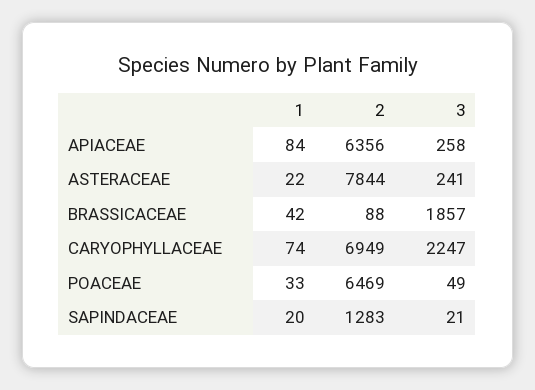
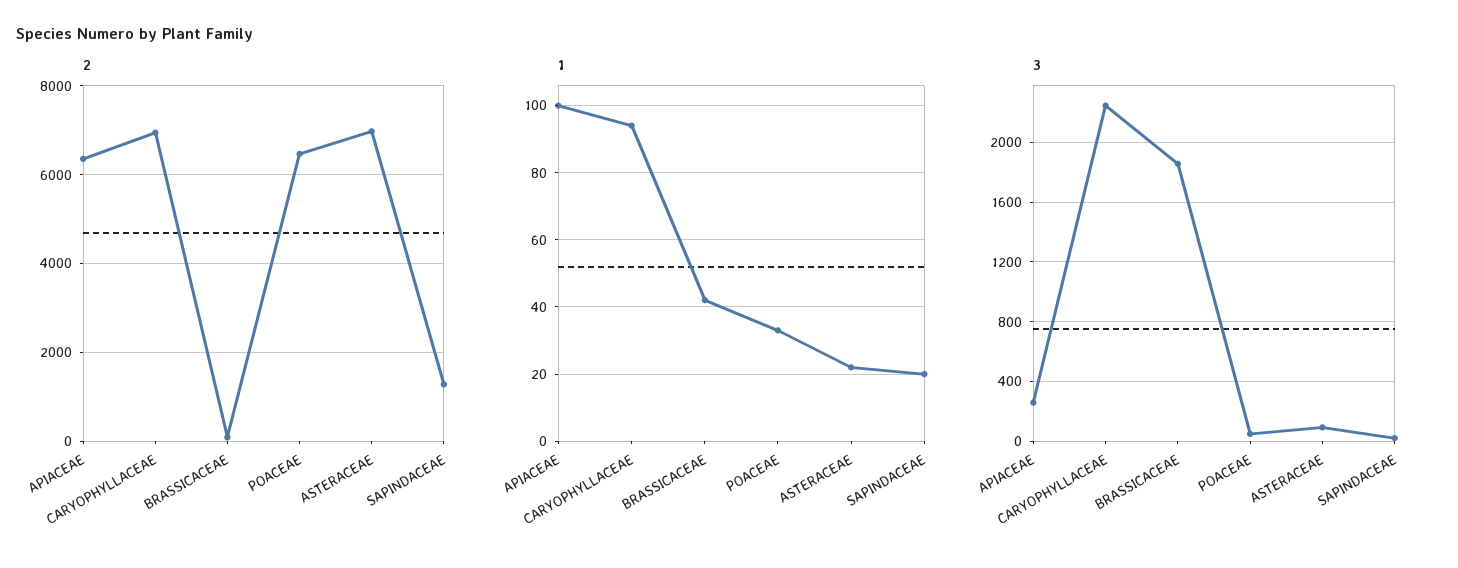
  {
    "1": {
-     "APIACEAE": 84,
+     "APIACEAE": 100,
      "ASTERACEAE": 22,
      "BRASSICACEAE": 42,
-     "CARYOPHYLLACEAE": 74,
+     "CARYOPHYLLACEAE": 95,
      "POACEAE": 33,
      "SAPINDACEAE": 20
    },
    "2": {
      "APIACEAE": 6356,
-     "ASTERACEAE": 7844,
+     "ASTERACEAE": 7000,
      "BRASSICACEAE": 88,
      "CARYOPHYLLACEAE": 6949,
      "POACEAE": 6469,
      "SAPINDACEAE": 1283
    },
    "3": {
      "APIACEAE": 258,
-     "ASTERACEAE": 241,
+     "ASTERACEAE": 100,
      "BRASSICACEAE": 1857,
      "CARYOPHYLLACEAE": 2247,
      "POACEAE": 49,
      "SAPINDACEAE": 21
    }
  }

